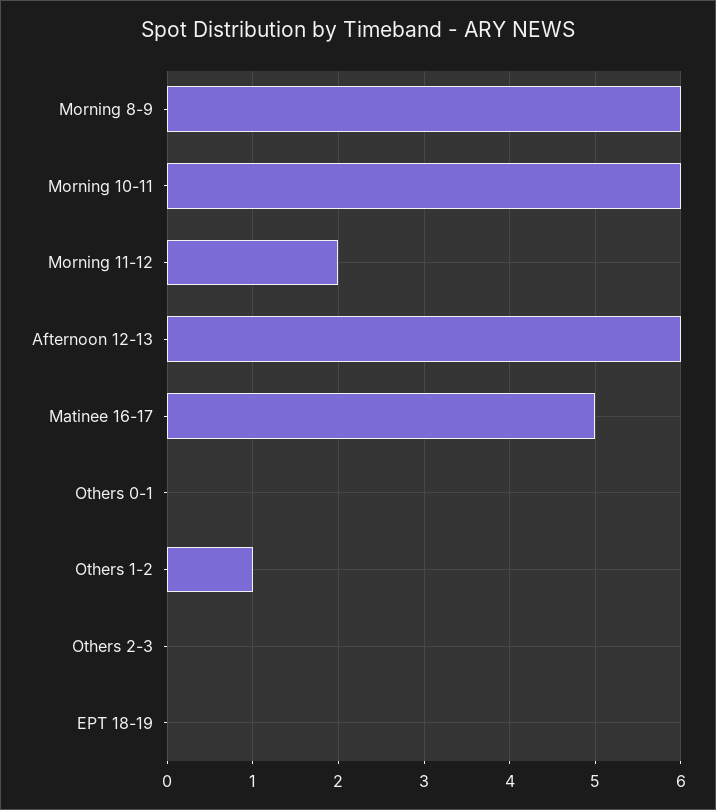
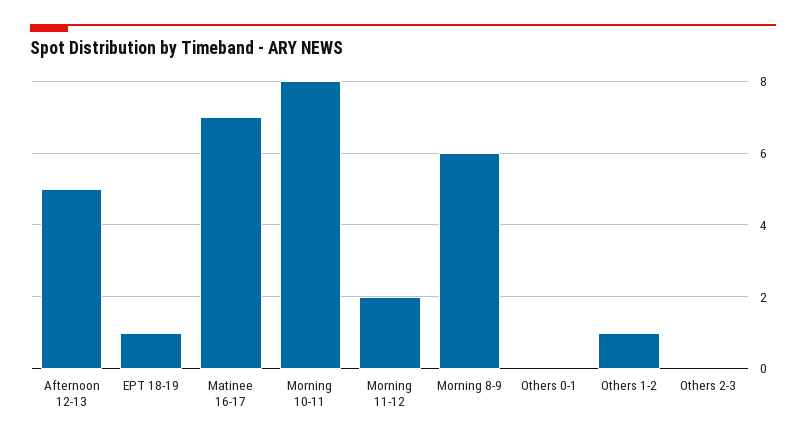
  {
    "Morning 8-9": 6,
-   "Morning 10-11": 6,
+   "Morning 10-11": 8,
    "Morning 11-12": 2,
-   "Afternoon 12-13": 6,
+   "Afternoon 12-13": 5,
-   "Matinee 16-17": 5,
+   "Matinee 16-17": 7,
    "Others 0-1": 0,
    "Others 1-2": 1,
    "Others 2-3": 0,
-   "EPT 18-19": 0
+   "EPT 18-19": 1
  }

